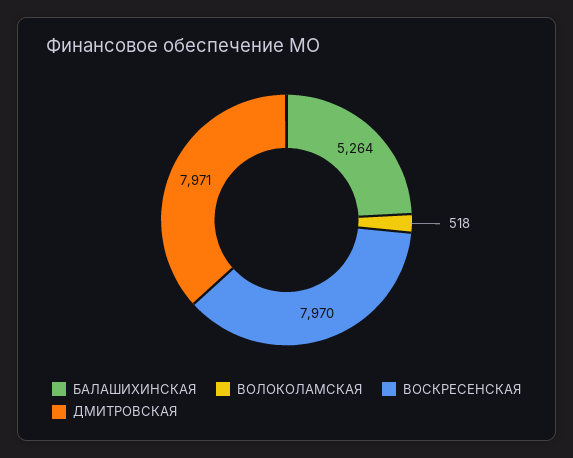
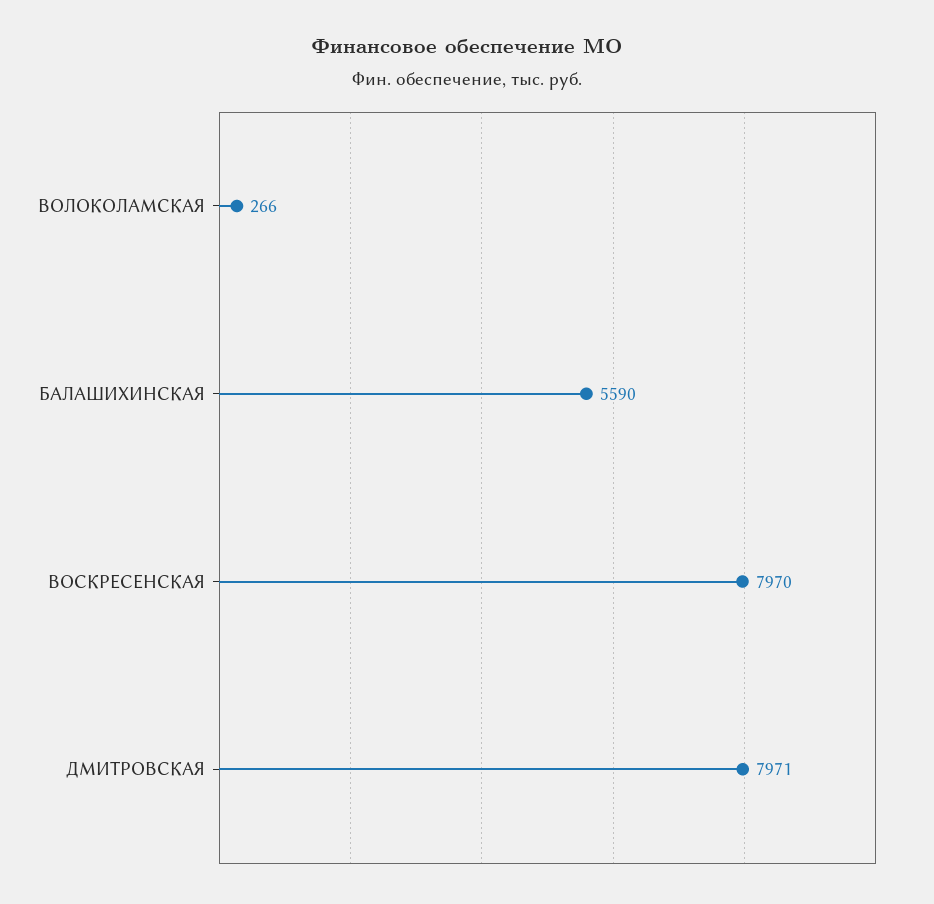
  {
-   "БАЛАШИХИНСКАЯ": 5264,
+   "БАЛАШИХИНСКАЯ": 5590,
-   "ВОЛОКОЛАМСКАЯ": 518,
+   "ВОЛОКОЛАМСКАЯ": 266,
    "ВОСКРЕСЕНСКАЯ": 7970,
    "ДМИТРОВСКАЯ": 7971
  }

